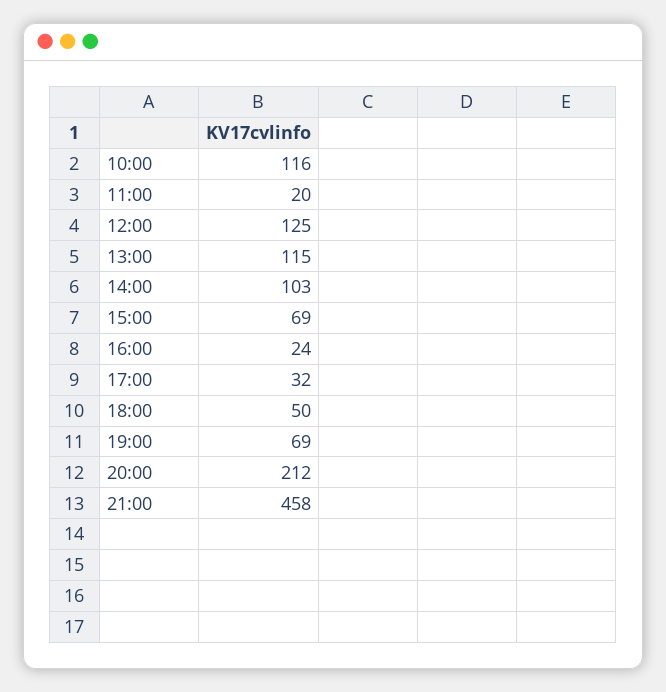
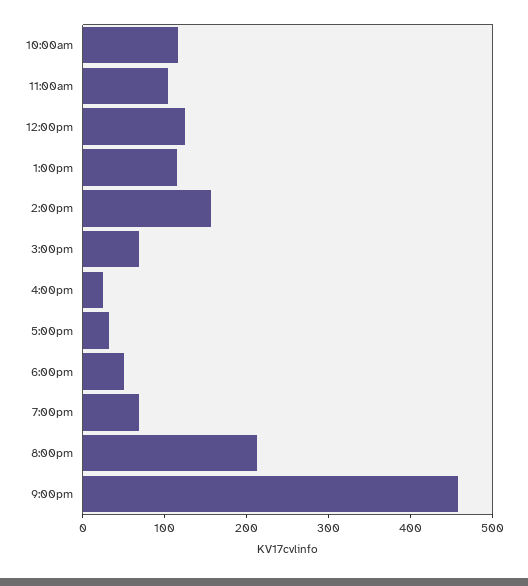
  {
    "10:00": 116,
-   "11:00": 20,
+   "11:00": 100,
    "12:00": 125,
    "13:00": 115,
-   "14:00": 103,
+   "14:00": 160,
    "15:00": 69,
    "16:00": 24,
    "17:00": 32,
    "18:00": 50,
    "19:00": 69,
    "20:00": 212,
    "21:00": 458
  }

